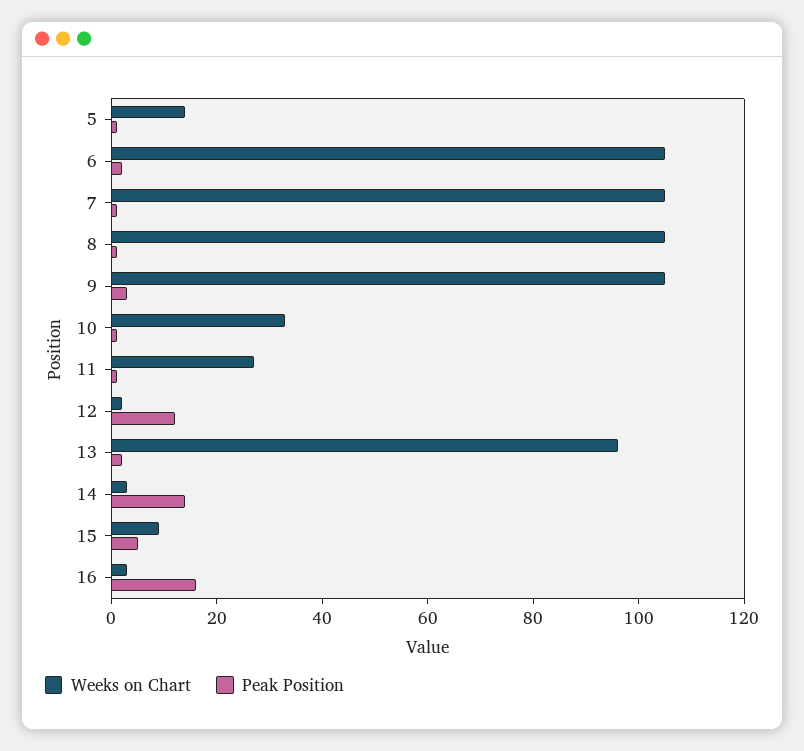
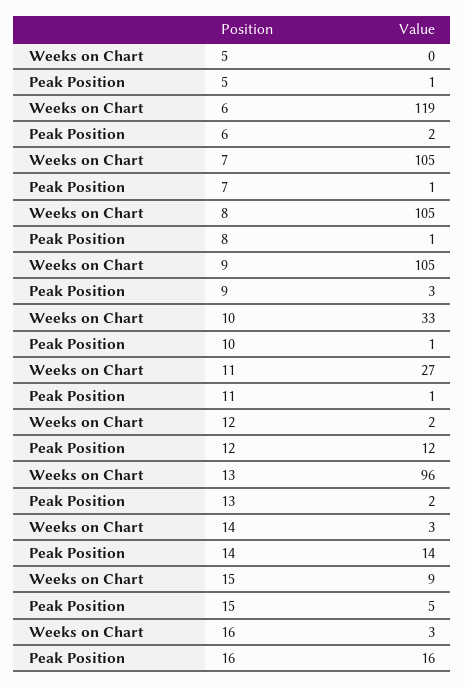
  {
    "Weeks on Chart": {
-     "5": 15,
+     "5": 0,
-     "6": 105,
+     "6": 119,
      "7": 105,
      "8": 105,
      "9": 105,
      "10": 33,
      "11": 27,
      "12": 2,
      "13": 96,
      "14": 3,
      "15": 9,
      "16": 3
    },
    "Peak Position": {
      "5": 1,
      "6": 2,
      "7": 1,
      "8": 1,
      "9": 3,
      "10": 1,
      "11": 1,
      "12": 12,
      "13": 2,
      "14": 14,
      "15": 5,
      "16": 16
    }
  }

